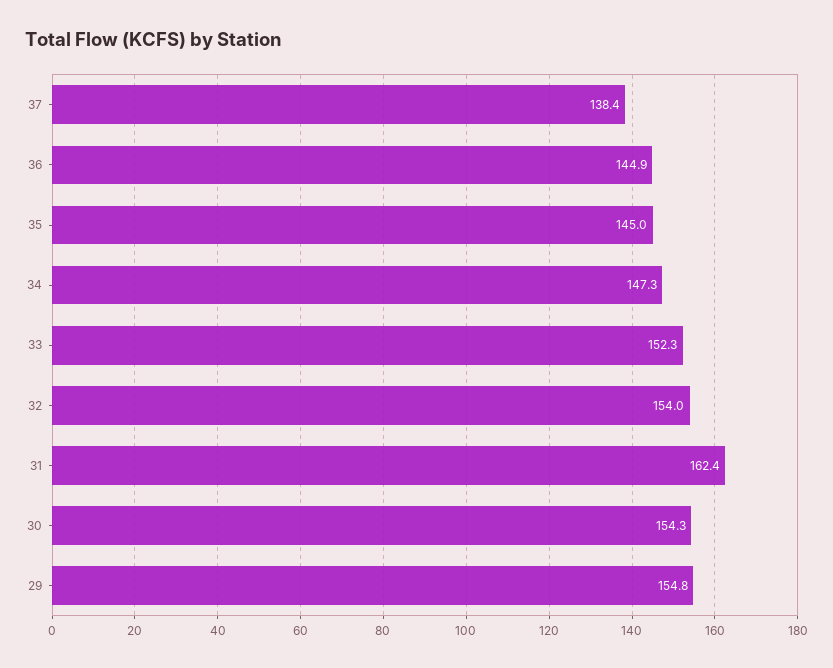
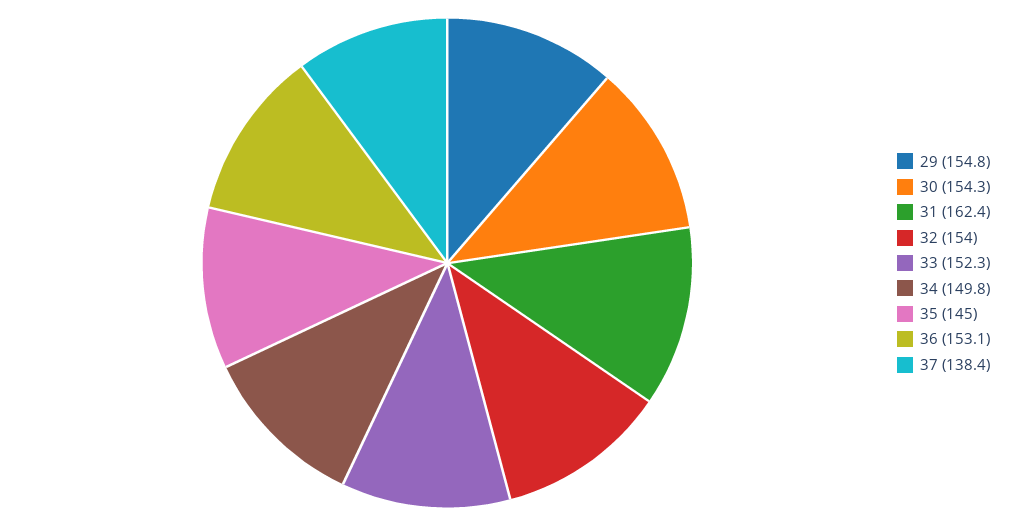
  {
    "37": 138.4,
-   "36": 144.9,
+   "36": 153.1,
    "35": 145,
-   "34": 147.3,
+   "34": 149.8,
    "33": 152.3,
    "32": 154,
    "31": 162.4,
    "30": 154.3,
    "29": 154.8
  }

